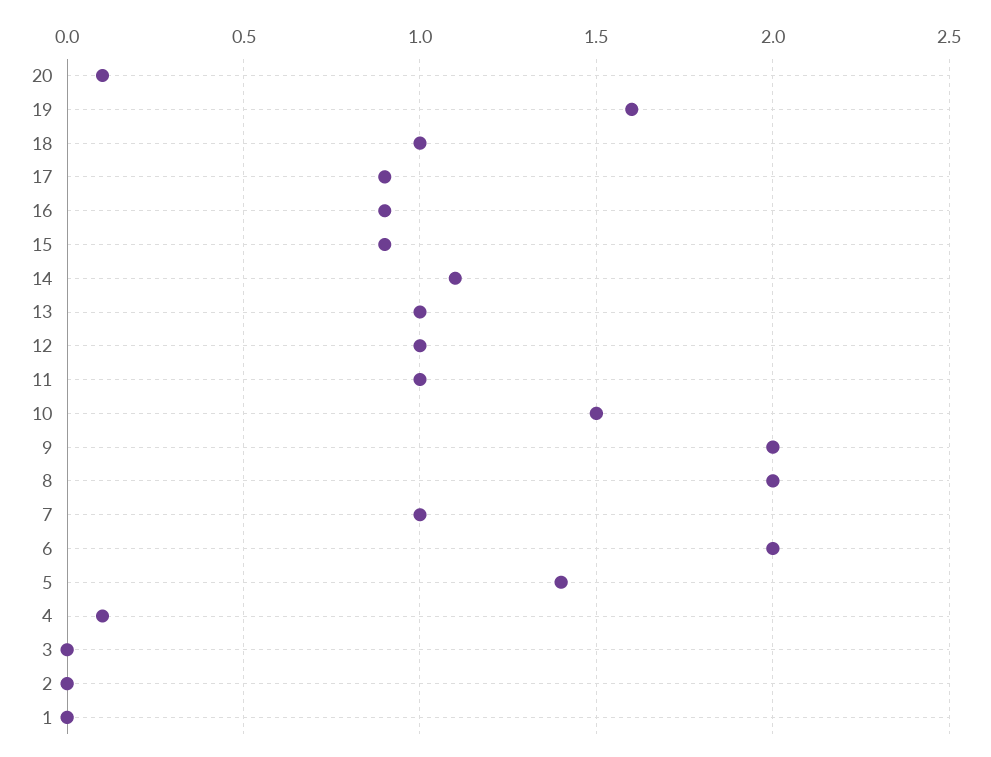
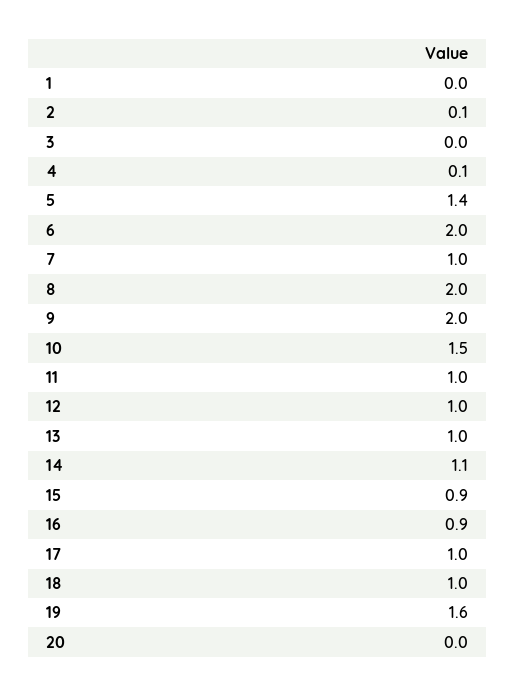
  {
-   "20": 0.1,
+   "20": 0,
    "19": 1.6,
    "18": 1,
-   "17": 0.9,
+   "17": 1,
    "16": 0.9,
    "15": 0.9,
    "14": 1.1,
    "13": 1,
    "12": 1,
    "11": 1,
    "10": 1.5,
    "9": 2,
    "8": 2,
    "7": 1,
    "6": 2,
    "5": 1.4,
    "4": 0.1,
    "3": 0,
-   "2": 0,
+   "2": 0.1,
    "1": 0
  }

